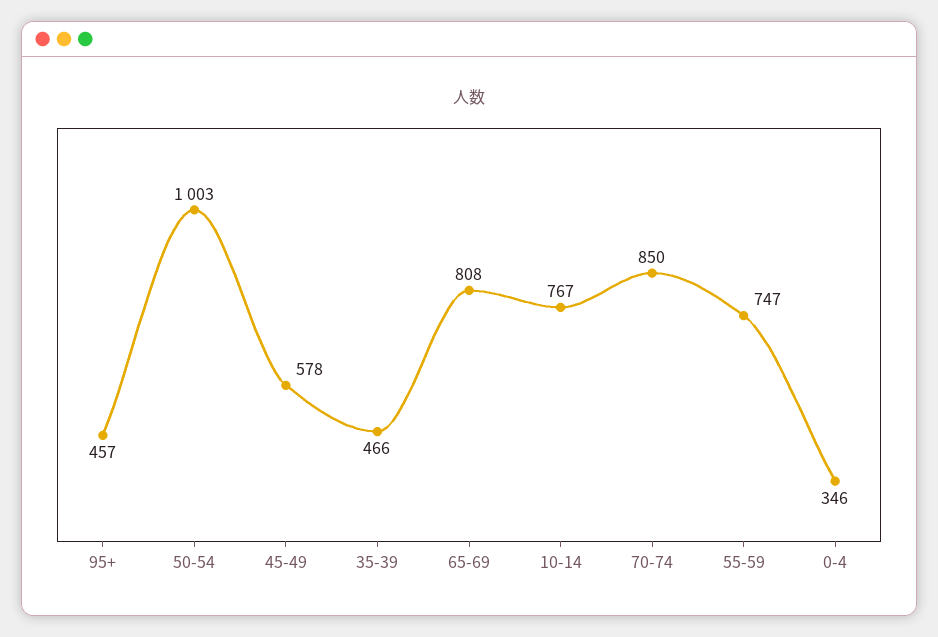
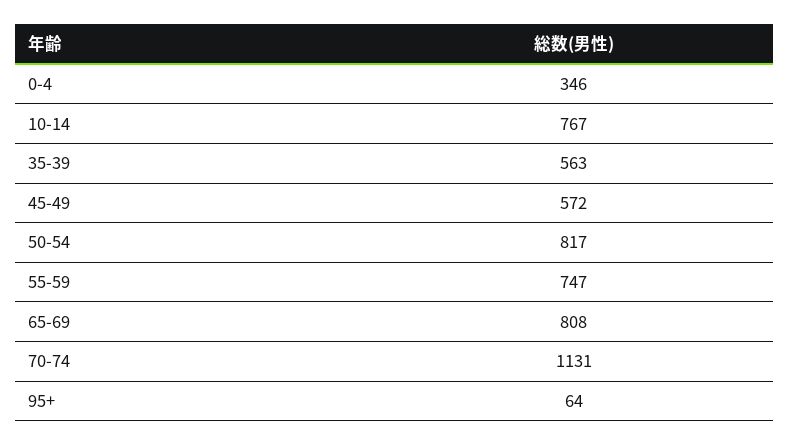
  {
-   "95+": 457,
+   "95+": 64,
-   "50-54": 1003,
+   "50-54": 817,
-   "45-49": 578,
+   "45-49": 572,
-   "35-39": 466,
+   "35-39": 563,
    "65-69": 808,
    "10-14": 767,
-   "70-74": 850,
+   "70-74": 1131,
    "55-59": 747,
    "0-4": 346
  }

